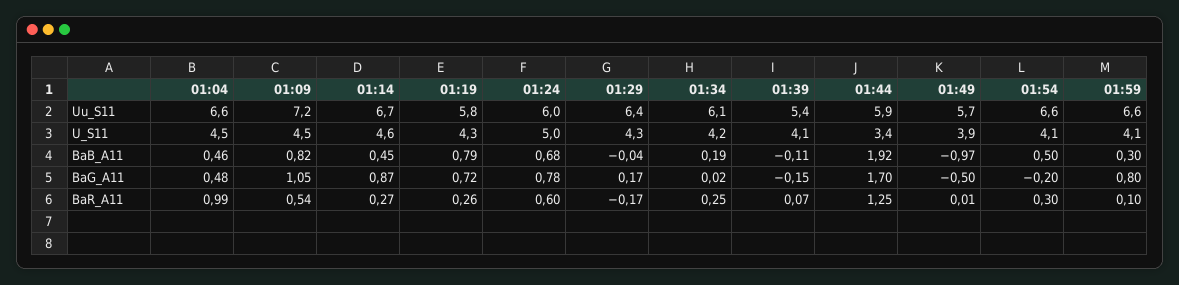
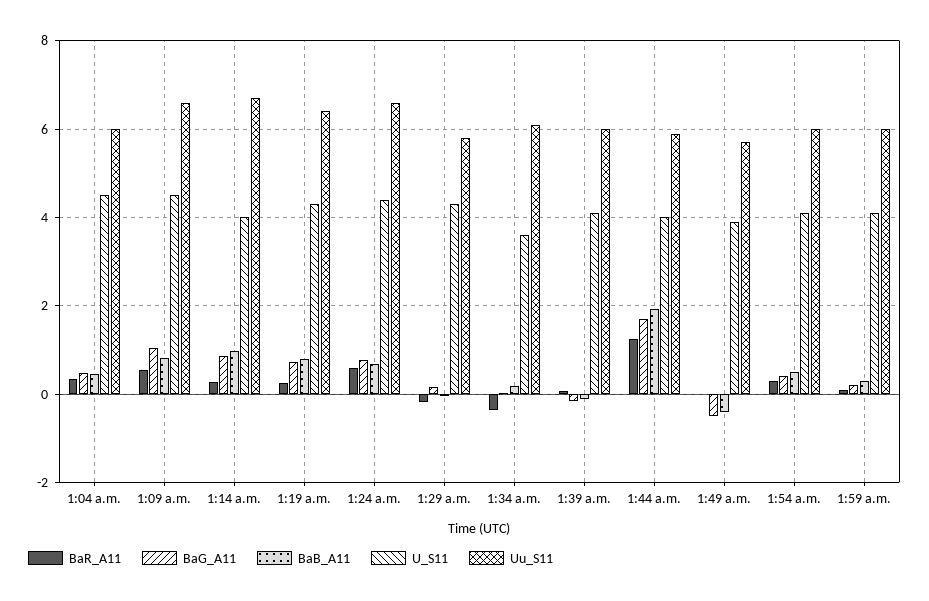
  {
    "Uu_S11": {
-     "01:04": 6.6,
+     "01:04": 6,
-     "01:09": 7.2,
+     "01:09": 6.6,
      "01:14": 6.7,
-     "01:19": 5.8,
+     "01:19": 6.4,
-     "01:24": 6,
+     "01:24": 6.6,
-     "01:29": 6.4,
+     "01:29": 5.8,
      "01:34": 6.1,
-     "01:39": 5.4,
+     "01:39": 6,
      "01:44": 5.9,
      "01:49": 5.7,
-     "01:54": 6.6,
+     "01:54": 6,
-     "01:59": 6.6
+     "01:59": 6
    },
    "U_S11": {
      "01:04": 4.5,
      "01:09": 4.5,
-     "01:14": 4.6,
+     "01:14": 4,
      "01:19": 4.3,
-     "01:24": 5,
+     "01:24": 4.4,
      "01:29": 4.3,
-     "01:34": 4.2,
+     "01:34": 3.6,
      "01:39": 4.1,
-     "01:44": 3.4,
+     "01:44": 4,
      "01:49": 3.9,
      "01:54": 4.1,
      "01:59": 4.1
    },
    "BaB_A11": {
      "01:04": 0.46,
      "01:09": 0.82,
-     "01:14": 0.45,
+     "01:14": 1,
      "01:19": 0.79,
      "01:24": 0.68,
      "01:29": -0.04,
      "01:34": 0.19,
      "01:39": -0.11,
      "01:44": 1.92,
-     "01:49": -0.97,
+     "01:49": -0.4,
      "01:54": 0.5,
      "01:59": 0.3
    },
    "BaG_A11": {
      "01:04": 0.48,
      "01:09": 1.05,
      "01:14": 0.87,
      "01:19": 0.72,
      "01:24": 0.78,
      "01:29": 0.17,
      "01:34": 0.02,
      "01:39": -0.15,
      "01:44": 1.7,
      "01:49": -0.5,
-     "01:54": -0.2,
+     "01:54": 0.4,
-     "01:59": 0.8
+     "01:59": 0.2
    },
    "BaR_A11": {
-     "01:04": 0.99,
+     "01:04": 0.4,
      "01:09": 0.54,
      "01:14": 0.27,
      "01:19": 0.26,
      "01:24": 0.6,
      "01:29": -0.17,
-     "01:34": 0.25,
+     "01:34": -0.4,
      "01:39": 0.07,
      "01:44": 1.25,
      "01:49": 0.01,
      "01:54": 0.3,
      "01:59": 0.1
    }
  }

